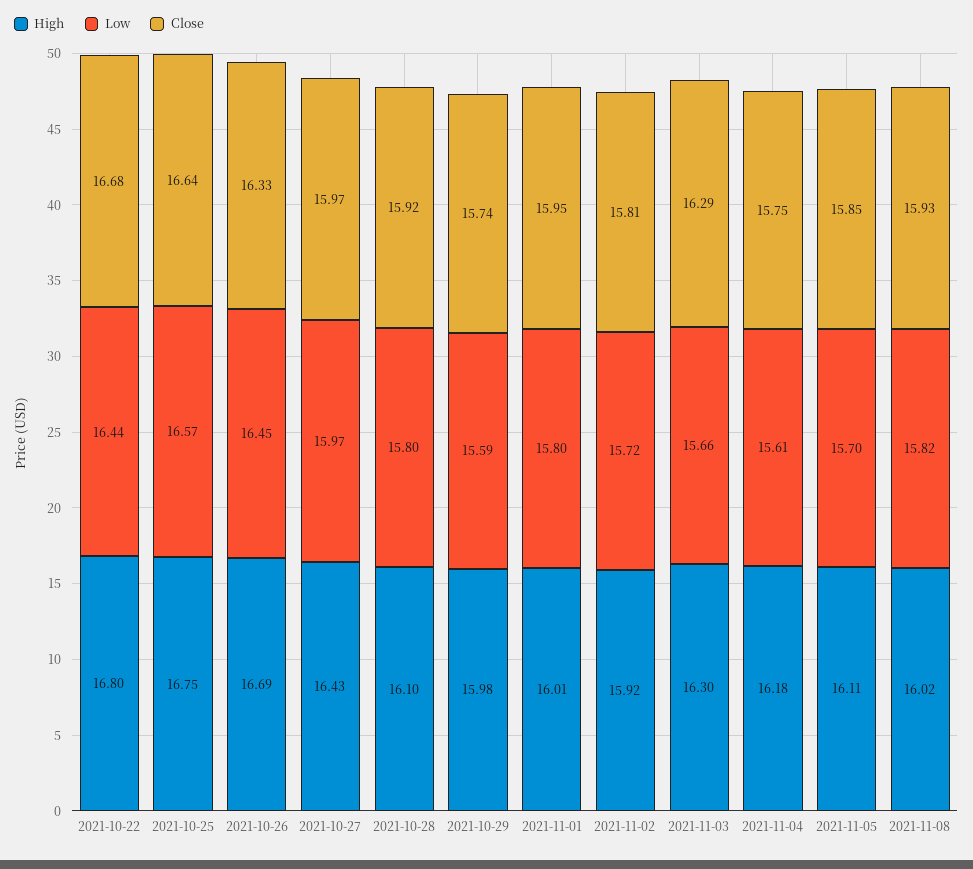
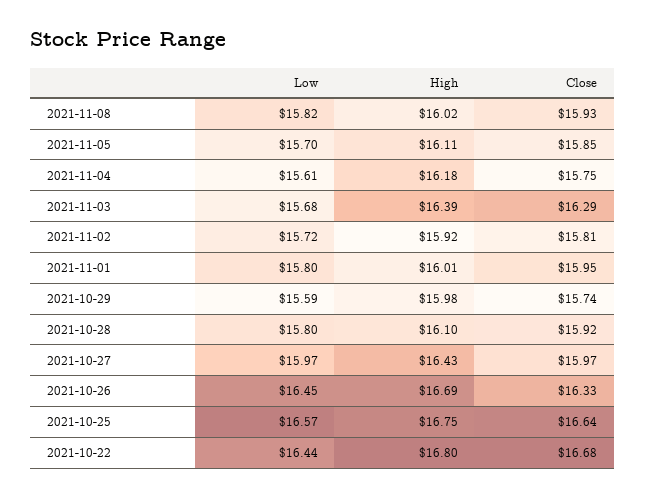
  {
    "High": {
      "2021-10-22": 16.8,
      "2021-10-25": 16.75,
      "2021-10-26": 16.69,
      "2021-10-27": 16.43,
      "2021-10-28": 16.1,
      "2021-10-29": 15.98,
      "2021-11-01": 16.01,
      "2021-11-02": 15.92,
-     "2021-11-03": 16.3,
+     "2021-11-03": 16.39,
      "2021-11-04": 16.18,
      "2021-11-05": 16.11,
      "2021-11-08": 16.02
    },
    "Low": {
      "2021-10-22": 16.44,
      "2021-10-25": 16.57,
      "2021-10-26": 16.45,
      "2021-10-27": 15.97,
      "2021-10-28": 15.8,
      "2021-10-29": 15.59,
      "2021-11-01": 15.8,
      "2021-11-02": 15.72,
-     "2021-11-03": 15.66,
+     "2021-11-03": 15.68,
      "2021-11-04": 15.61,
      "2021-11-05": 15.7,
      "2021-11-08": 15.82
    },
    "Close": {
      "2021-10-22": 16.68,
      "2021-10-25": 16.64,
      "2021-10-26": 16.33,
      "2021-10-27": 15.97,
      "2021-10-28": 15.92,
      "2021-10-29": 15.74,
      "2021-11-01": 15.95,
      "2021-11-02": 15.81,
      "2021-11-03": 16.29,
      "2021-11-04": 15.75,
      "2021-11-05": 15.85,
      "2021-11-08": 15.93
    }
  }

